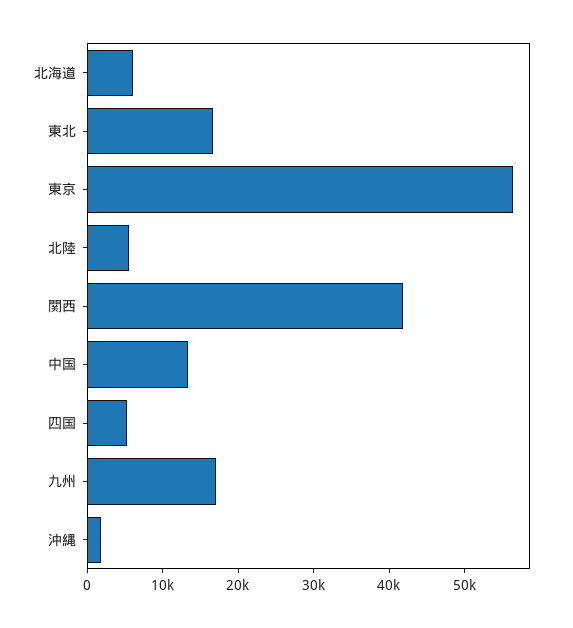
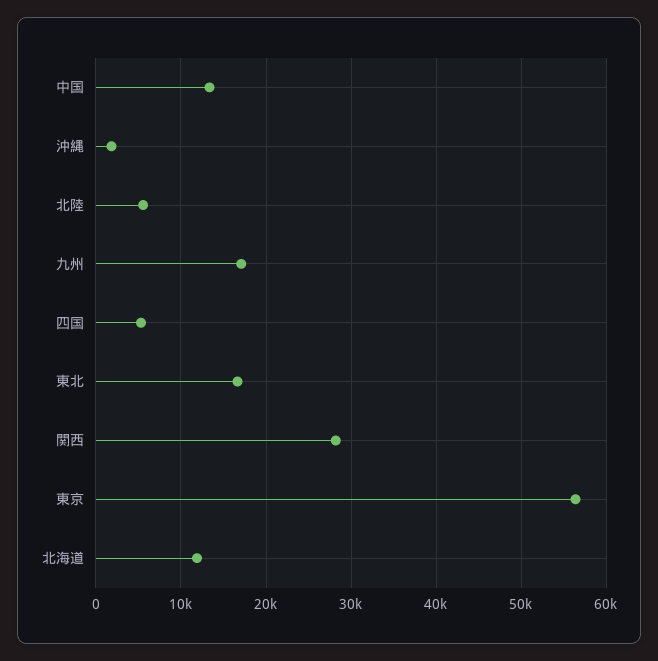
  {
-   "北海道": 6000,
+   "北海道": 12000,
    "東北": 17000,
    "東京": 56000,
    "北陸": 6000,
-   "関西": 42000,
+   "関西": 28000,
    "中国": 13000,
    "四国": 5000,
    "九州": 17000,
    "沖縄": 2000
  }

